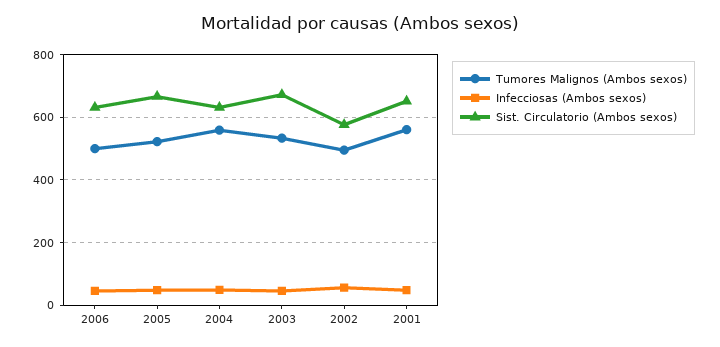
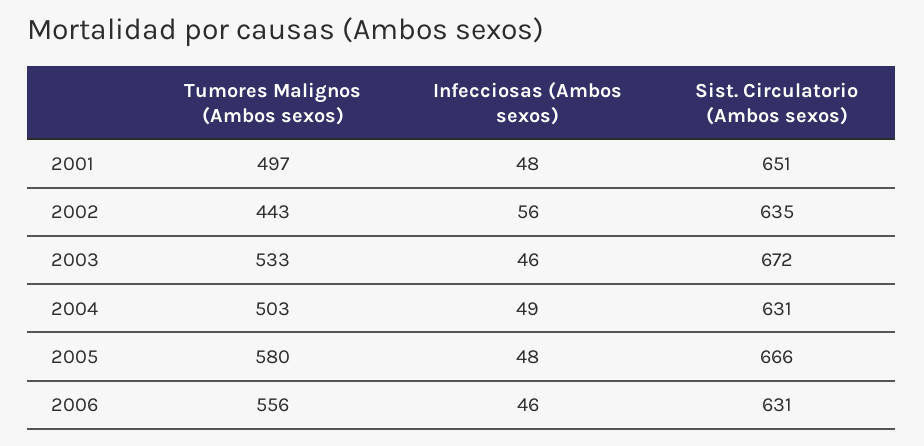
  {
    "Tumores Malignos (Ambos sexos)": {
-     "2006": 500,
+     "2006": 556,
-     "2005": 520,
+     "2005": 580,
-     "2004": 560,
+     "2004": 503,
      "2003": 533,
-     "2002": 500,
+     "2002": 443,
-     "2001": 560
+     "2001": 497
    },
    "Infecciosas (Ambos sexos)": {
      "2006": 46,
      "2005": 48,
      "2004": 49,
      "2003": 46,
      "2002": 56,
      "2001": 48
    },
    "Sist. Circulatorio (Ambos sexos)": {
      "2006": 631,
      "2005": 666,
      "2004": 631,
      "2003": 672,
-     "2002": 580,
+     "2002": 635,
      "2001": 651
    }
  }

